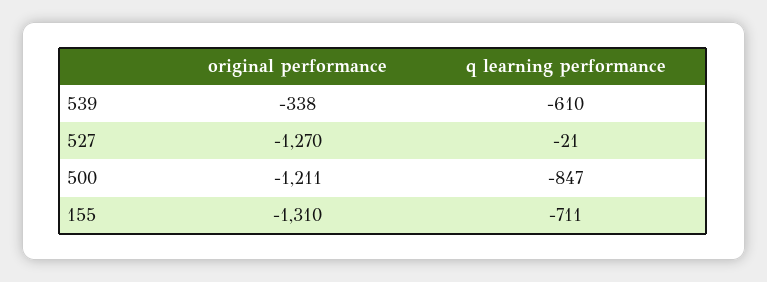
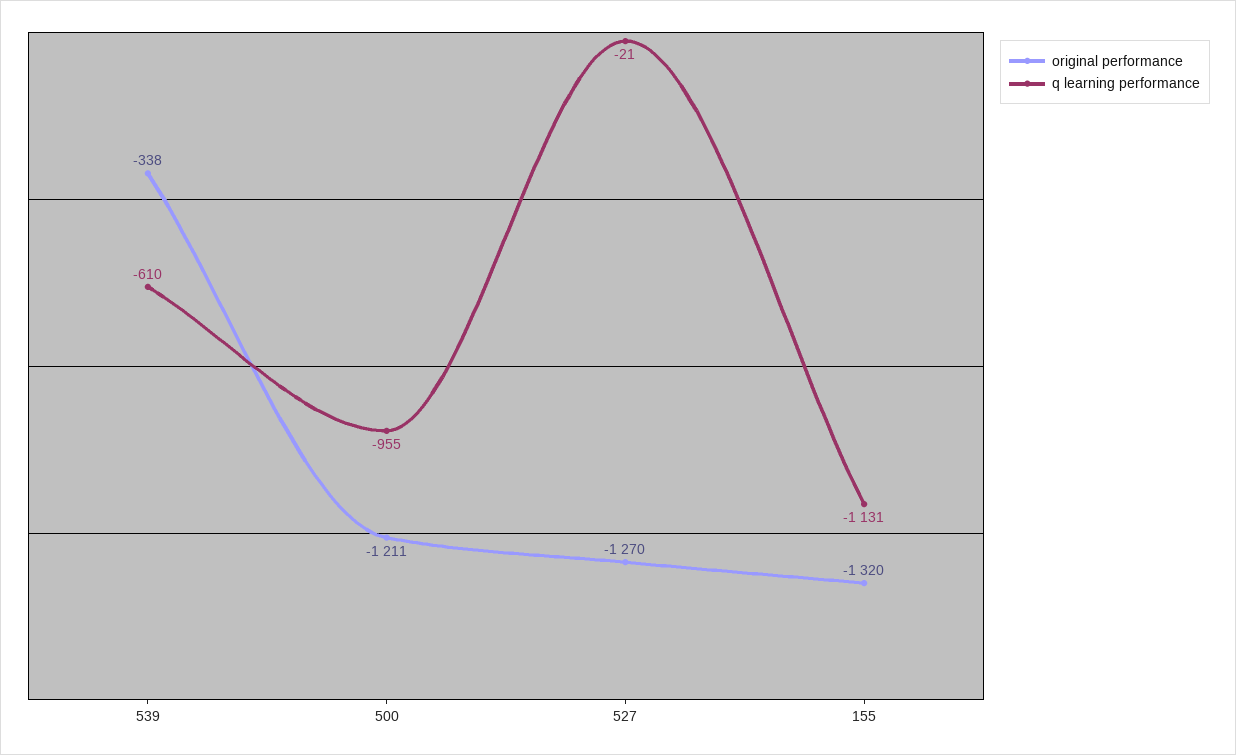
  {
    "original performance": {
      "539": -338,
      "527": -1270,
      "500": -1211,
-     "155": -1310
+     "155": -1320
    },
    "q learning performance": {
      "539": -610,
      "527": -21,
-     "500": -847,
+     "500": -955,
-     "155": -711
+     "155": -1131
    }
  }

